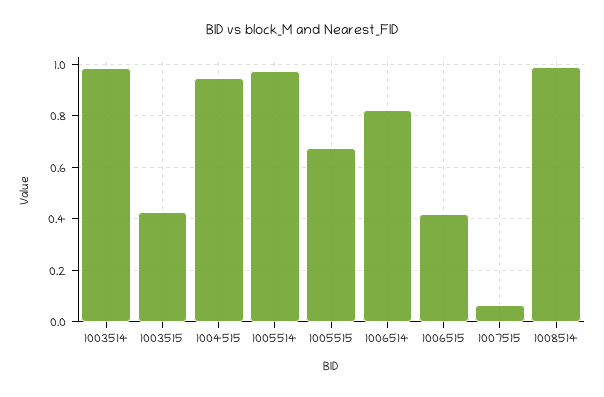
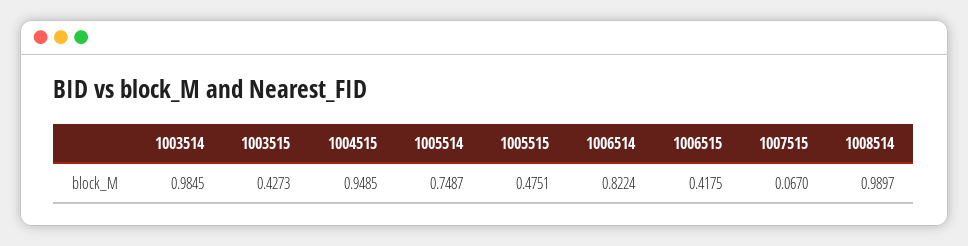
  {
    "1003514": 0.9845,
    "1003515": 0.4273,
    "1004515": 0.9485,
-   "1005514": 0.975,
+   "1005514": 0.7487,
-   "1005515": 0.675,
+   "1005515": 0.4751,
    "1006514": 0.8224,
    "1006515": 0.4175,
    "1007515": 0.067,
    "1008514": 0.9897
  }

